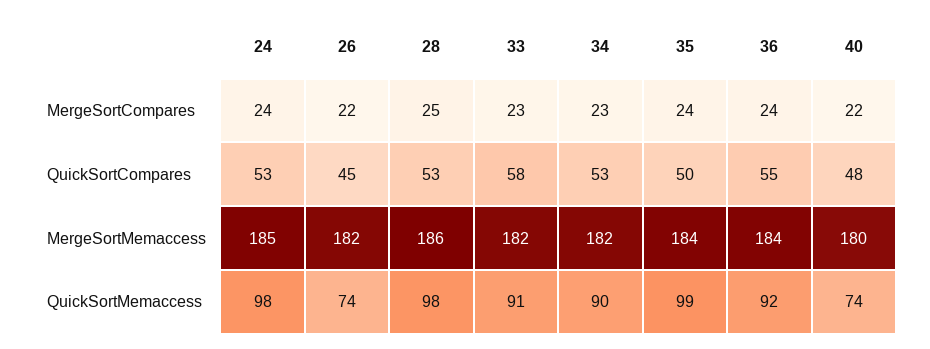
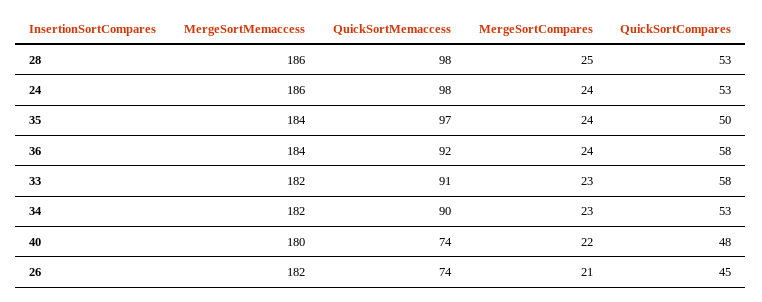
  {
    "24": {
      "MergeSortCompares": 24,
      "QuickSortCompares": 53,
-     "MergeSortMemaccess": 185,
+     "MergeSortMemaccess": 186,
      "QuickSortMemaccess": 98
    },
    "26": {
-     "MergeSortCompares": 22,
+     "MergeSortCompares": 21,
      "QuickSortCompares": 45,
      "MergeSortMemaccess": 182,
      "QuickSortMemaccess": 74
    },
    "28": {
      "MergeSortCompares": 25,
      "QuickSortCompares": 53,
      "MergeSortMemaccess": 186,
      "QuickSortMemaccess": 98
    },
    "33": {
      "MergeSortCompares": 23,
      "QuickSortCompares": 58,
      "MergeSortMemaccess": 182,
      "QuickSortMemaccess": 91
    },
    "34": {
      "MergeSortCompares": 23,
      "QuickSortCompares": 53,
      "MergeSortMemaccess": 182,
      "QuickSortMemaccess": 90
    },
    "35": {
      "MergeSortCompares": 24,
      "QuickSortCompares": 50,
      "MergeSortMemaccess": 184,
-     "QuickSortMemaccess": 99
+     "QuickSortMemaccess": 97
    },
    "36": {
      "MergeSortCompares": 24,
-     "QuickSortCompares": 55,
+     "QuickSortCompares": 58,
      "MergeSortMemaccess": 184,
      "QuickSortMemaccess": 92
    },
    "40": {
      "MergeSortCompares": 22,
      "QuickSortCompares": 48,
      "MergeSortMemaccess": 180,
      "QuickSortMemaccess": 74
    }
  }

